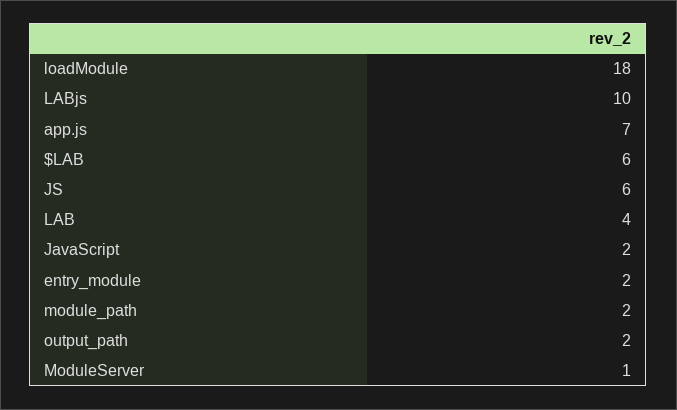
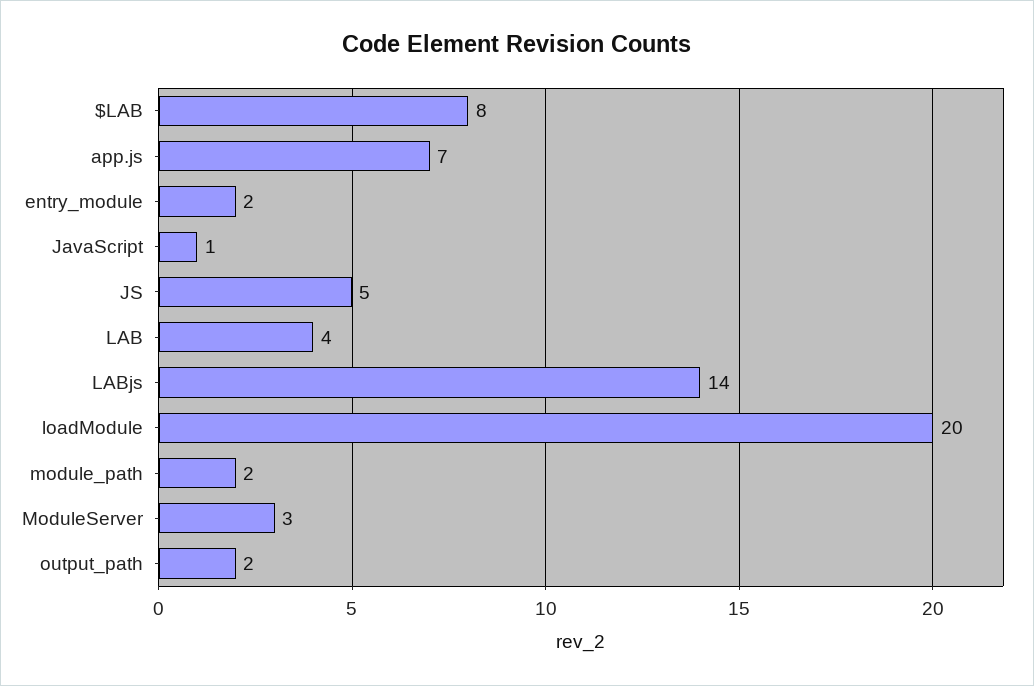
  {
-   "loadModule": 18,
+   "loadModule": 20,
-   "LABjs": 10,
+   "LABjs": 14,
    "app.js": 7,
-   "$LAB": 6,
+   "$LAB": 8,
-   "JS": 6,
+   "JS": 5,
    "LAB": 4,
-   "JavaScript": 2,
+   "JavaScript": 1,
    "entry_module": 2,
    "module_path": 2,
    "output_path": 2,
-   "ModuleServer": 1
+   "ModuleServer": 3
  }

